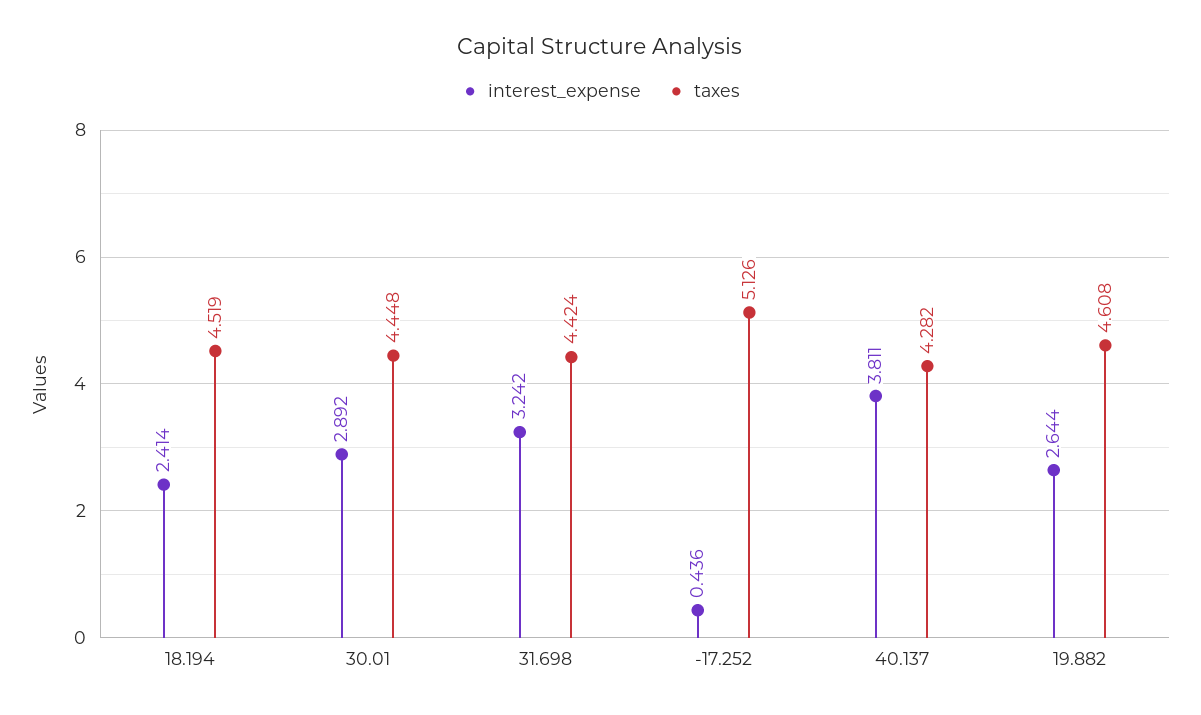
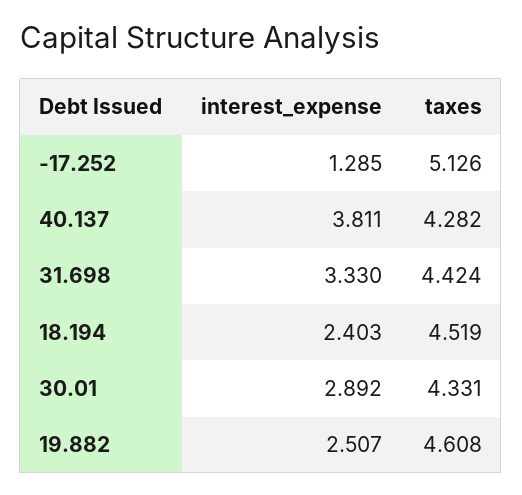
  {
    "interest_expense": {
-     "18.194": 2.414,
+     "18.194": 2.403,
      "30.01": 2.892,
-     "31.698": 3.242,
+     "31.698": 3.33,
-     "-17.252": 0.436,
+     "-17.252": 1.285,
      "40.137": 3.811,
-     "19.882": 2.644
+     "19.882": 2.507
    },
    "taxes": {
      "18.194": 4.519,
-     "30.01": 4.448,
+     "30.01": 4.331,
      "31.698": 4.424,
      "-17.252": 5.126,
      "40.137": 4.282,
      "19.882": 4.608
    }
  }

